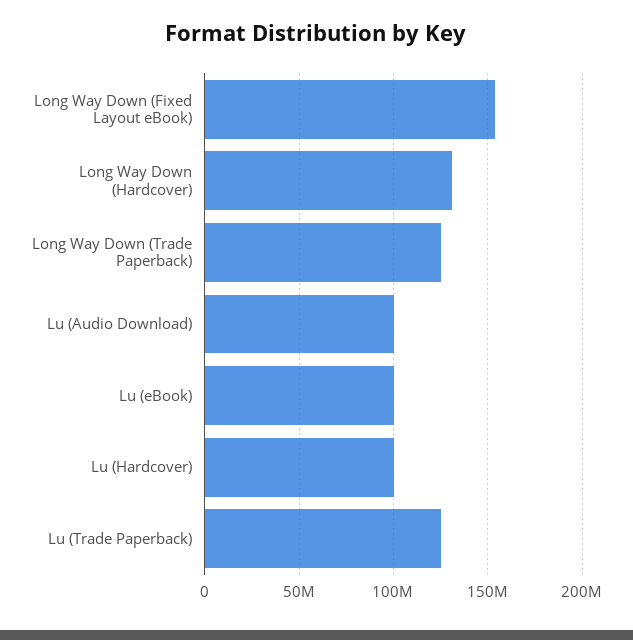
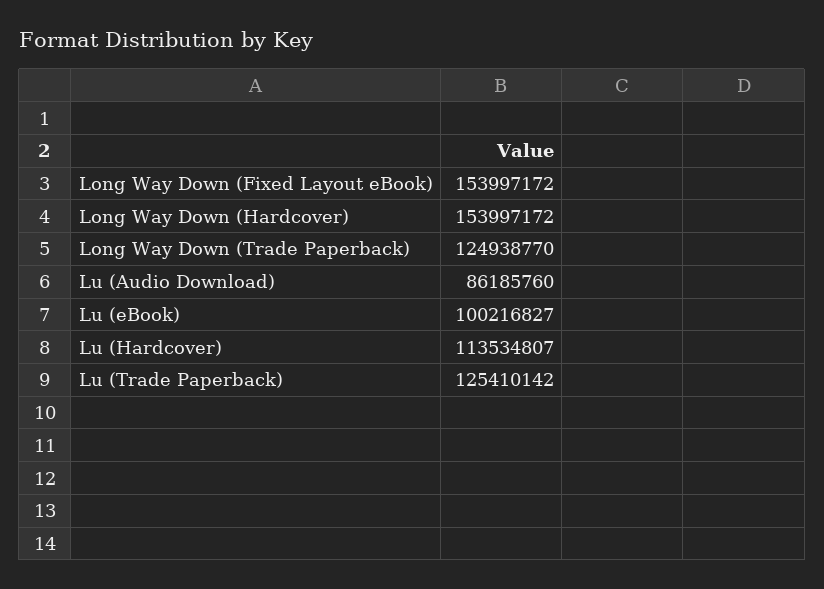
  {
    "Long Way Down (Fixed Layout eBook)": 153997172,
-   "Long Way Down (Hardcover)": 130000000,
+   "Long Way Down (Hardcover)": 153997172,
    "Long Way Down (Trade Paperback)": 124938770,
-   "Lu (Audio Download)": 100000000,
+   "Lu (Audio Download)": 86185760,
    "Lu (eBook)": 100216827,
-   "Lu (Hardcover)": 100000000,
+   "Lu (Hardcover)": 113534807,
    "Lu (Trade Paperback)": 125410142
  }

